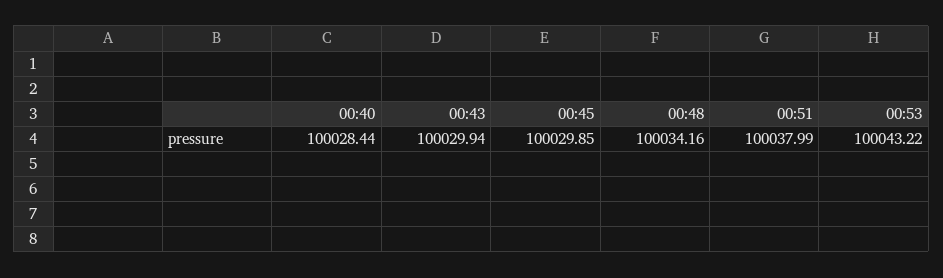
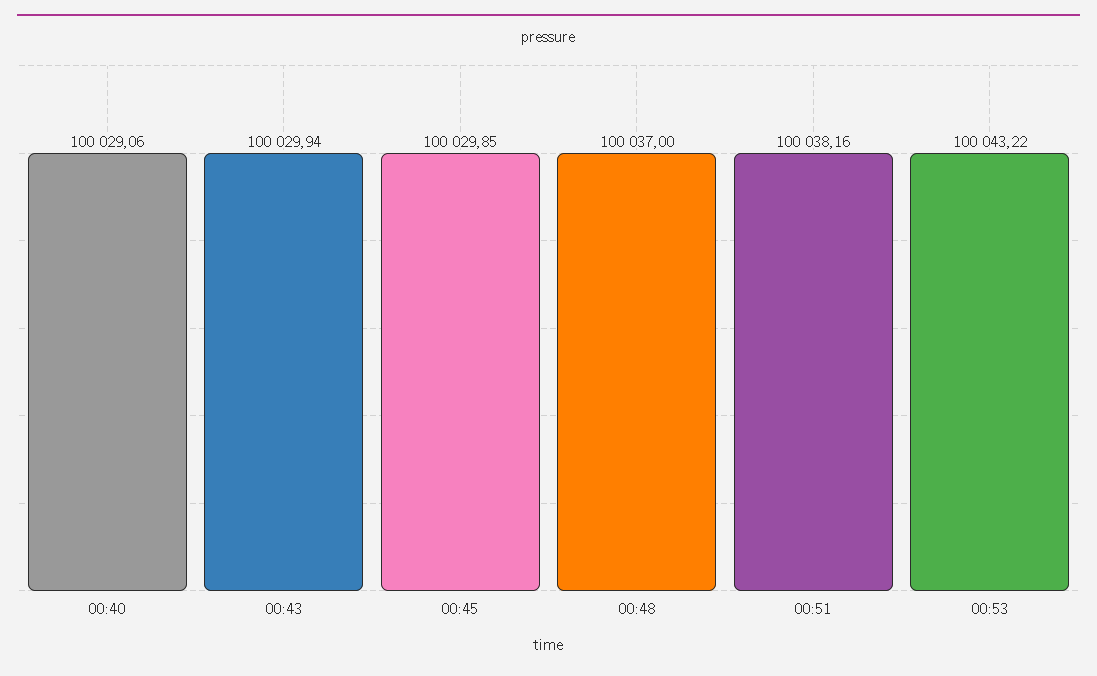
  {
-   "00:40": 100028.44,
+   "00:40": 100029.06,
    "00:43": 100029.94,
    "00:45": 100029.85,
-   "00:48": 100034.16,
+   "00:48": 100037,
-   "00:51": 100037.99,
+   "00:51": 100038.16,
    "00:53": 100043.22
  }

